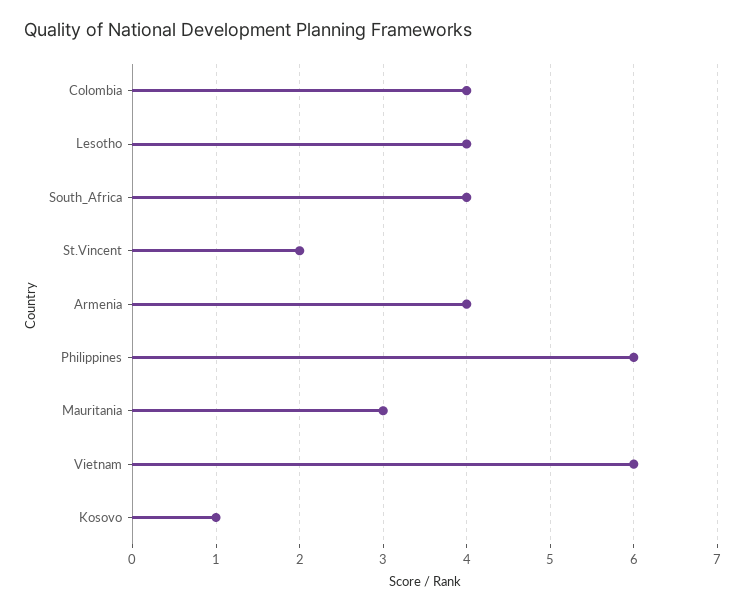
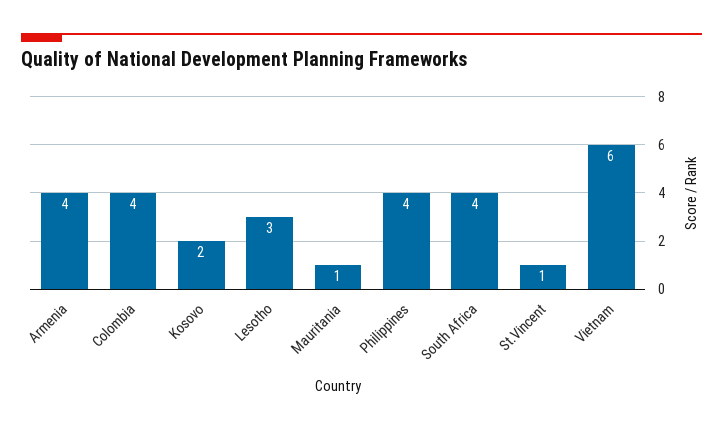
  {
    "Colombia": 4,
-   "Lesotho": 4,
+   "Lesotho": 3,
    "South_Africa": 4,
-   "St.Vincent": 2,
+   "St.Vincent": 1,
    "Armenia": 4,
-   "Philippines": 6,
+   "Philippines": 4,
-   "Mauritania": 3,
+   "Mauritania": 1,
    "Vietnam": 6,
-   "Kosovo": 1
+   "Kosovo": 2
  }

